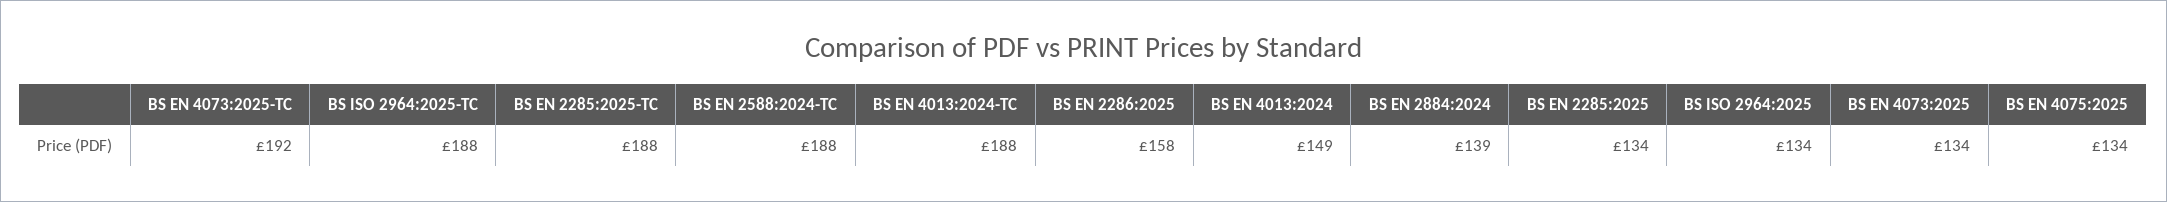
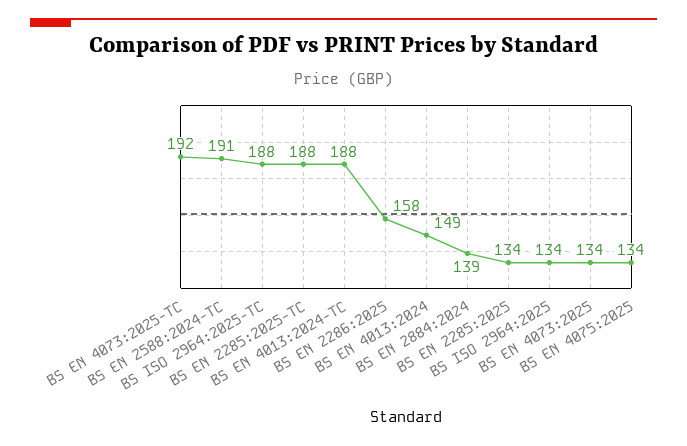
  {
    "BS EN 4073:2025-TC": 192,
    "BS ISO 2964:2025-TC": 188,
    "BS EN 2285:2025-TC": 188,
-   "BS EN 2588:2024-TC": 188,
+   "BS EN 2588:2024-TC": 191,
    "BS EN 4013:2024-TC": 188,
    "BS EN 2286:2025": 158,
    "BS EN 4013:2024": 149,
    "BS EN 2884:2024": 139,
    "BS EN 2285:2025": 134,
    "BS ISO 2964:2025": 134,
    "BS EN 4073:2025": 134,
    "BS EN 4075:2025": 134
  }

